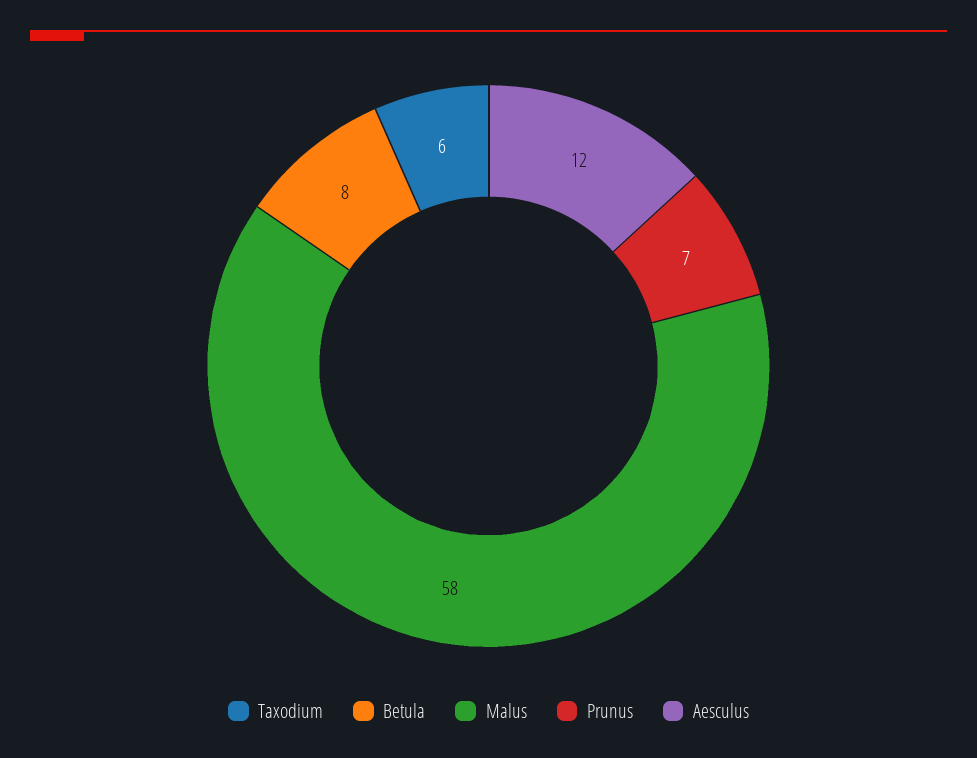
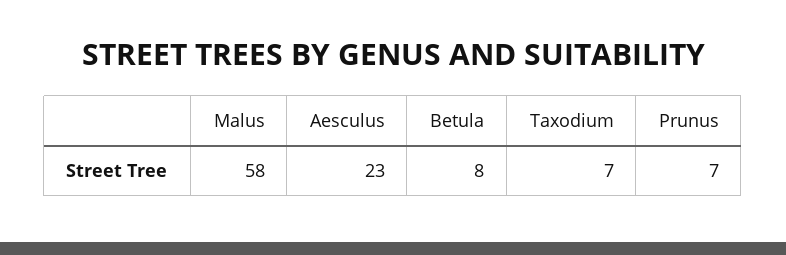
  {
-   "Taxodium": 6,
+   "Taxodium": 7,
    "Betula": 8,
    "Malus": 58,
    "Prunus": 7,
-   "Aesculus": 12
+   "Aesculus": 23
  }

